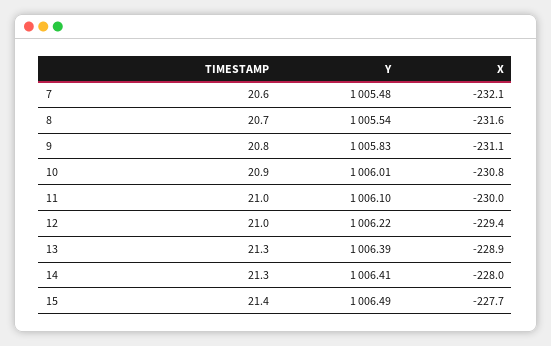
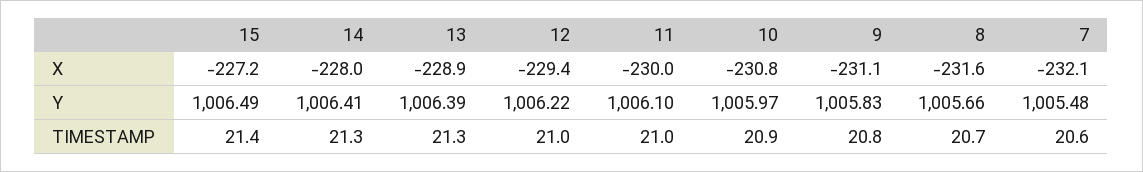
  {
    "TIMESTAMP": {
      "7": 20.6,
      "8": 20.7,
      "9": 20.8,
      "10": 20.9,
      "11": 21,
      "12": 21,
      "13": 21.3,
      "14": 21.3,
      "15": 21.4
    },
    "Y": {
      "7": 1005.48,
-     "8": 1005.54,
+     "8": 1005.66,
      "9": 1005.83,
-     "10": 1006.01,
+     "10": 1005.97,
      "11": 1006.1,
      "12": 1006.22,
      "13": 1006.39,
      "14": 1006.41,
      "15": 1006.49
    },
    "X": {
      "7": -232.1,
      "8": -231.6,
      "9": -231.1,
      "10": -230.8,
      "11": -230,
      "12": -229.4,
      "13": -228.9,
      "14": -228,
-     "15": -227.7
+     "15": -227.2
    }
  }

